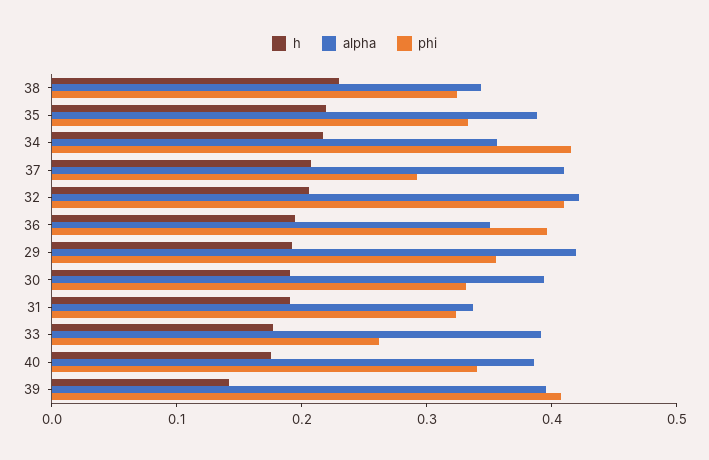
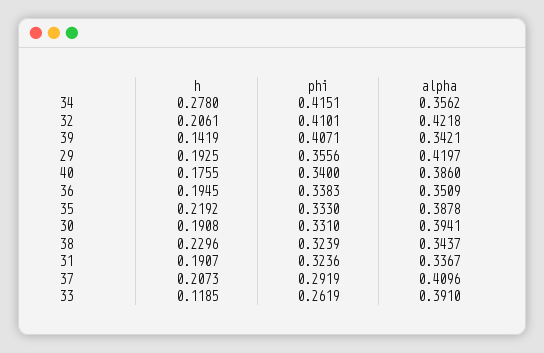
  {
    "h": {
      "38": 0.2296,
      "35": 0.2192,
-     "34": 0.22,
+     "34": 0.278,
      "37": 0.2073,
      "32": 0.2061,
      "36": 0.1945,
      "29": 0.1925,
      "30": 0.1908,
      "31": 0.1907,
-     "33": 0.18,
+     "33": 0.1185,
      "40": 0.1755,
      "39": 0.1419
    },
    "alpha": {
      "38": 0.3437,
      "35": 0.3878,
      "34": 0.3562,
      "37": 0.4096,
      "32": 0.4218,
      "36": 0.3509,
      "29": 0.4197,
      "30": 0.3941,
      "31": 0.3367,
      "33": 0.391,
      "40": 0.386,
-     "39": 0.4
+     "39": 0.3421
    },
    "phi": {
      "38": 0.3239,
      "35": 0.333,
      "34": 0.4151,
      "37": 0.2919,
      "32": 0.4101,
-     "36": 0.4,
+     "36": 0.3383,
      "29": 0.3556,
      "30": 0.331,
      "31": 0.3236,
      "33": 0.2619,
      "40": 0.34,
      "39": 0.4071
    }
  }

